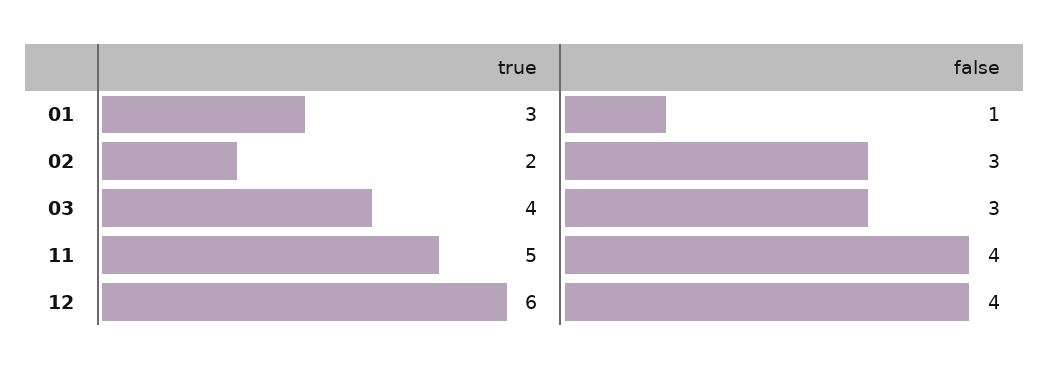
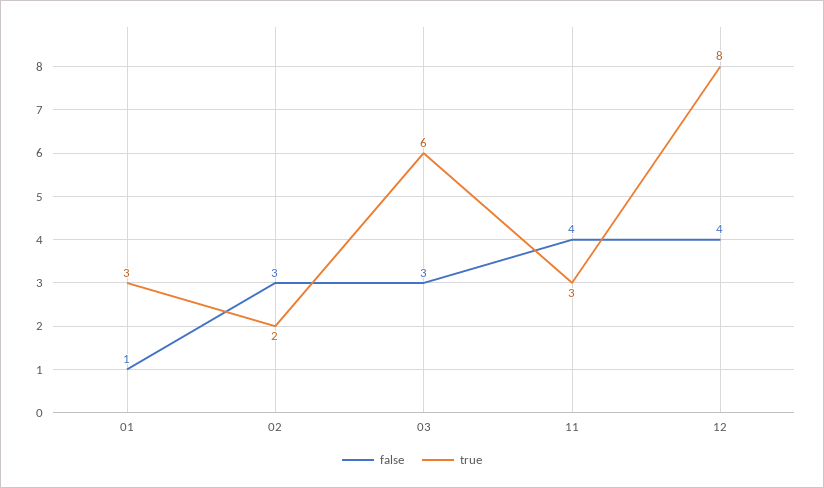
  {
    "true": {
      "01": 3,
      "02": 2,
-     "03": 4,
+     "03": 6,
-     "11": 5,
+     "11": 3,
-     "12": 6
+     "12": 8
    },
    "false": {
      "01": 1,
      "02": 3,
      "03": 3,
      "11": 4,
      "12": 4
    }
  }

